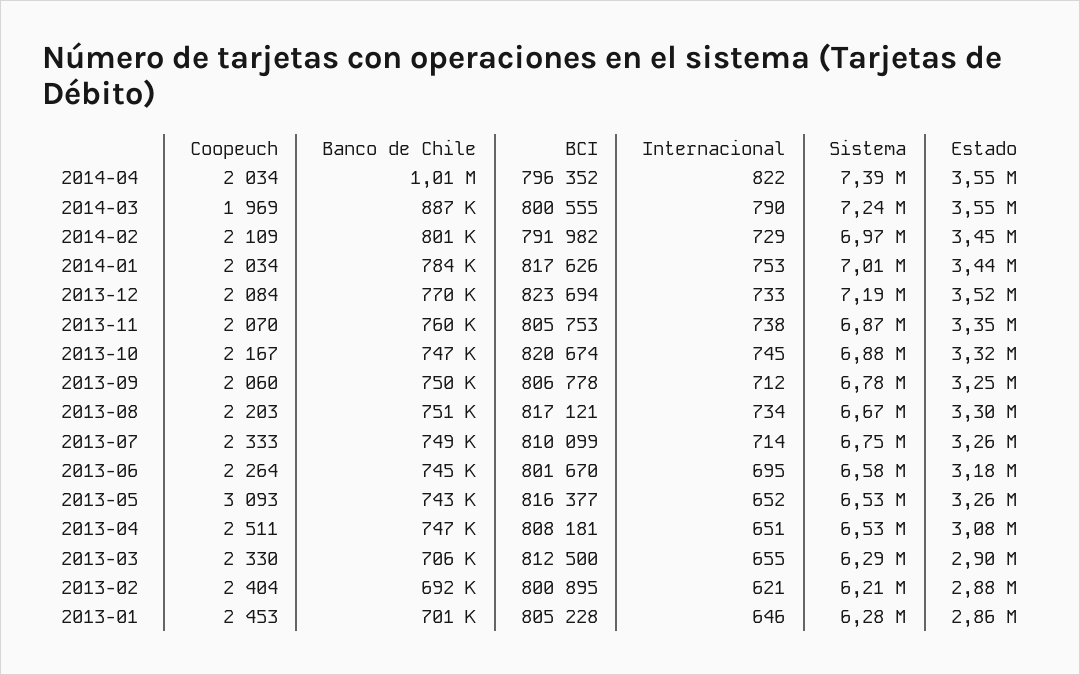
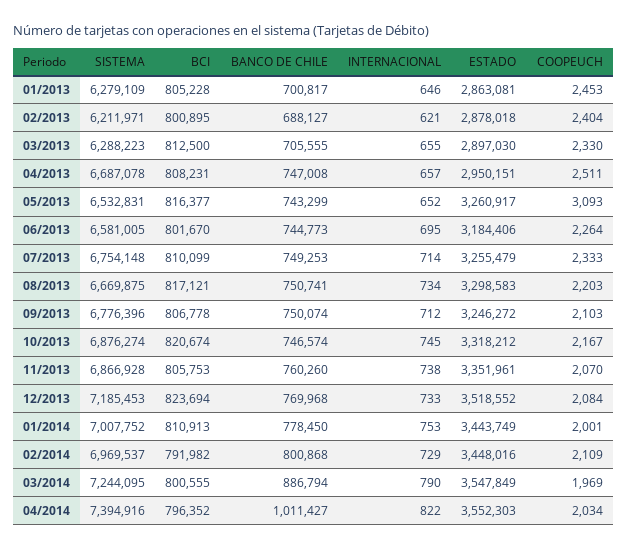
  {
    "Coopeuch": {
      "2014-04": 2034,
      "2014-03": 1969,
      "2014-02": 2109,
-     "2014-01": 2034,
+     "2014-01": 2001,
      "2013-12": 2084,
      "2013-11": 2070,
      "2013-10": 2167,
-     "2013-09": 2060,
+     "2013-09": 2103,
      "2013-08": 2203,
      "2013-07": 2333,
      "2013-06": 2264,
      "2013-05": 3093,
      "2013-04": 2511,
      "2013-03": 2330,
      "2013-02": 2404,
      "2013-01": 2453
    },
    "Banco de Chile": {
      "2014-04": 1011427,
      "2014-03": 886794,
      "2014-02": 800868,
-     "2014-01": 784000,
+     "2014-01": 778450,
      "2013-12": 769968,
      "2013-11": 760260,
      "2013-10": 746574,
      "2013-09": 750074,
      "2013-08": 750741,
      "2013-07": 749253,
      "2013-06": 744773,
      "2013-05": 743299,
      "2013-04": 747008,
      "2013-03": 705555,
-     "2013-02": 692000,
+     "2013-02": 688127,
      "2013-01": 700817
    },
    "BCI": {
      "2014-04": 796352,
      "2014-03": 800555,
      "2014-02": 791982,
-     "2014-01": 817626,
+     "2014-01": 810913,
      "2013-12": 823694,
      "2013-11": 805753,
      "2013-10": 820674,
      "2013-09": 806778,
      "2013-08": 817121,
      "2013-07": 810099,
      "2013-06": 801670,
      "2013-05": 816377,
-     "2013-04": 808181,
+     "2013-04": 808231,
      "2013-03": 812500,
      "2013-02": 800895,
      "2013-01": 805228
    },
    "Internacional": {
      "2014-04": 822,
      "2014-03": 790,
      "2014-02": 729,
      "2014-01": 753,
      "2013-12": 733,
      "2013-11": 738,
      "2013-10": 745,
      "2013-09": 712,
      "2013-08": 734,
      "2013-07": 714,
      "2013-06": 695,
      "2013-05": 652,
-     "2013-04": 651,
+     "2013-04": 657,
      "2013-03": 655,
      "2013-02": 621,
      "2013-01": 646
    },
    "Sistema": {
      "2014-04": 7394916,
      "2014-03": 7244095,
      "2014-02": 6969537,
      "2014-01": 7007752,
      "2013-12": 7185453,
      "2013-11": 6866928,
      "2013-10": 6876274,
      "2013-09": 6776396,
      "2013-08": 6669875,
      "2013-07": 6754148,
      "2013-06": 6581005,
      "2013-05": 6532831,
-     "2013-04": 6530000,
+     "2013-04": 6687078,
      "2013-03": 6288223,
      "2013-02": 6211971,
      "2013-01": 6279109
    },
    "Estado": {
      "2014-04": 3552303,
      "2014-03": 3547849,
      "2014-02": 3448016,
      "2014-01": 3443749,
      "2013-12": 3518552,
      "2013-11": 3351961,
      "2013-10": 3318212,
      "2013-09": 3246272,
      "2013-08": 3298583,
      "2013-07": 3255479,
      "2013-06": 3184406,
      "2013-05": 3260917,
-     "2013-04": 3080000,
+     "2013-04": 2950151,
      "2013-03": 2897030,
      "2013-02": 2878018,
      "2013-01": 2863081
    }
  }

